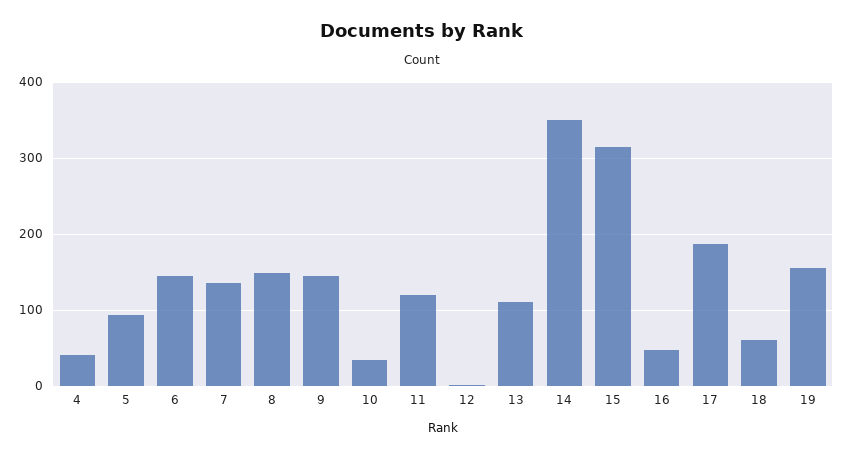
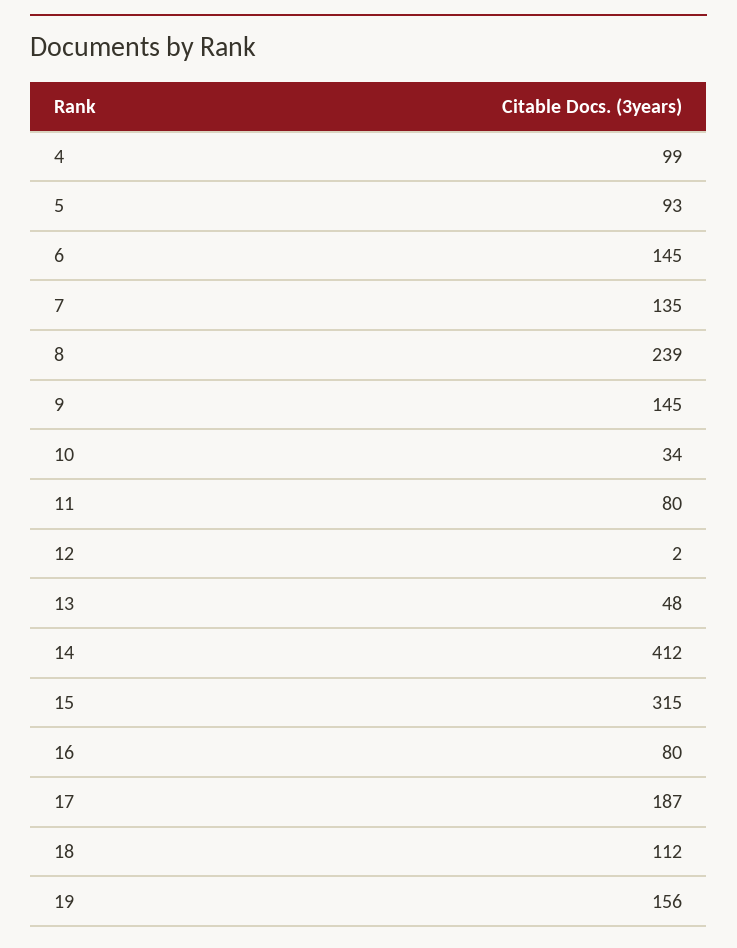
  {
-   "4": 40,
+   "4": 99,
    "5": 93,
    "6": 145,
    "7": 135,
-   "8": 150,
+   "8": 239,
    "9": 145,
    "10": 34,
-   "11": 120,
+   "11": 80,
    "12": 2,
-   "13": 110,
+   "13": 48,
-   "14": 350,
+   "14": 412,
    "15": 315,
-   "16": 50,
+   "16": 80,
    "17": 187,
-   "18": 60,
+   "18": 112,
    "19": 156
  }

